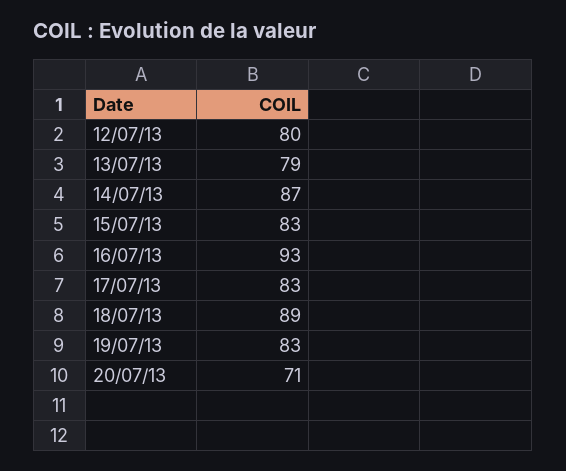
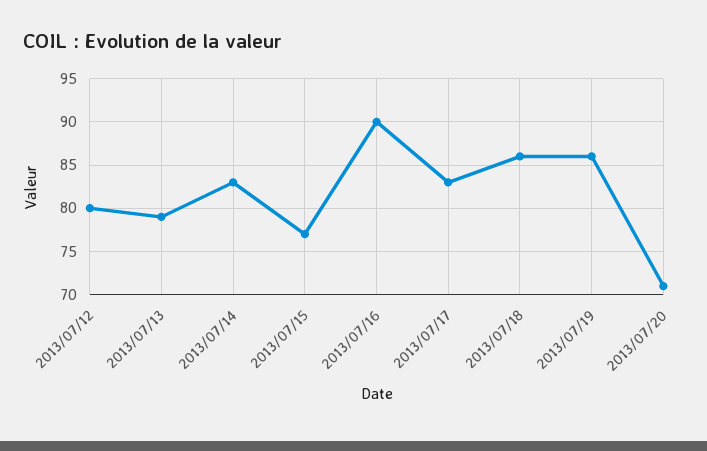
  {
    "12/07/13": 80,
    "13/07/13": 79,
-   "14/07/13": 87,
+   "14/07/13": 83,
-   "15/07/13": 83,
+   "15/07/13": 77,
-   "16/07/13": 93,
+   "16/07/13": 90,
    "17/07/13": 83,
-   "18/07/13": 89,
+   "18/07/13": 86,
-   "19/07/13": 83,
+   "19/07/13": 86,
    "20/07/13": 71
  }

